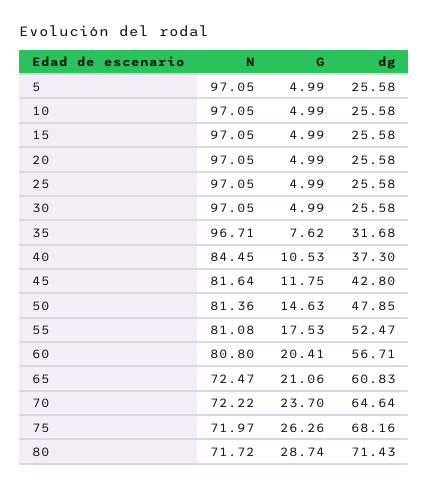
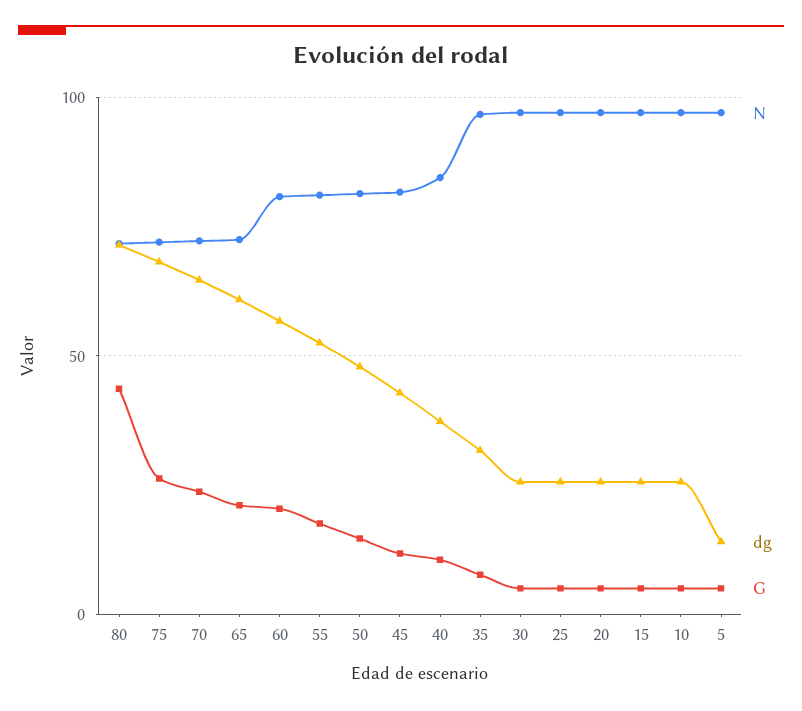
  {
    "N": {
      "5": 97.05,
      "10": 97.05,
      "15": 97.05,
      "20": 97.05,
      "25": 97.05,
      "30": 97.05,
      "35": 96.71,
      "40": 84.45,
      "45": 81.64,
      "50": 81.36,
      "55": 81.08,
      "60": 80.8,
      "65": 72.47,
      "70": 72.22,
      "75": 71.97,
      "80": 71.72
    },
    "G": {
      "5": 4.99,
      "10": 4.99,
      "15": 4.99,
      "20": 4.99,
      "25": 4.99,
      "30": 4.99,
      "35": 7.62,
      "40": 10.53,
      "45": 11.75,
      "50": 14.63,
      "55": 17.53,
      "60": 20.41,
      "65": 21.06,
      "70": 23.7,
      "75": 26.26,
-     "80": 28.74
+     "80": 45
    },
    "dg": {
-     "5": 25.58,
+     "5": 15,
      "10": 25.58,
      "15": 25.58,
      "20": 25.58,
      "25": 25.58,
      "30": 25.58,
      "35": 31.68,
      "40": 37.3,
      "45": 42.8,
      "50": 47.85,
      "55": 52.47,
      "60": 56.71,
      "65": 60.83,
      "70": 64.64,
      "75": 68.16,
      "80": 71.43
    }
  }

